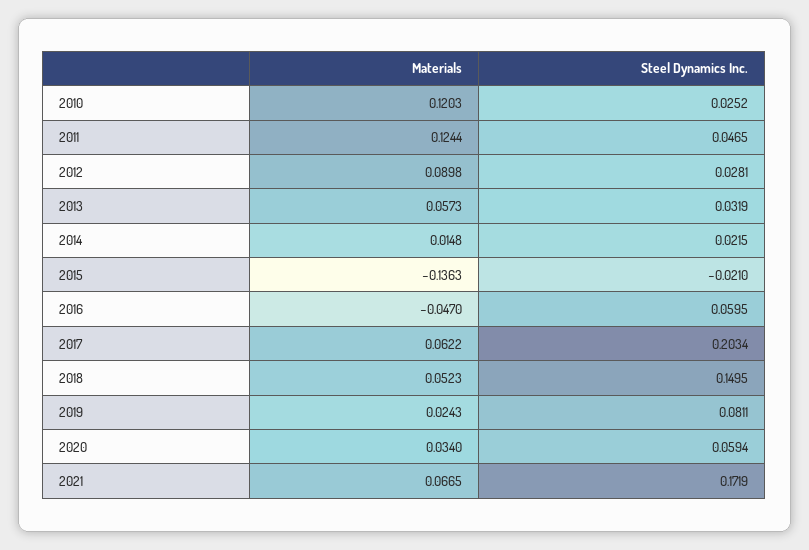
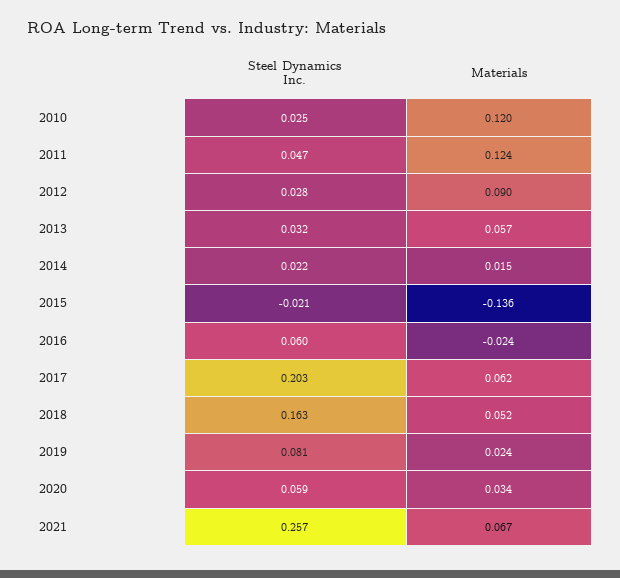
  {
    "Materials": {
      "2010": 0.1203,
      "2011": 0.1244,
      "2012": 0.0898,
      "2013": 0.0573,
      "2014": 0.0148,
      "2015": -0.1363,
-     "2016": -0.047,
+     "2016": -0.024,
      "2017": 0.0622,
      "2018": 0.0523,
      "2019": 0.0243,
      "2020": 0.034,
      "2021": 0.0665
    },
    "Steel Dynamics Inc.": {
      "2010": 0.0252,
      "2011": 0.0465,
      "2012": 0.0281,
      "2013": 0.0319,
      "2014": 0.0215,
      "2015": -0.021,
      "2016": 0.0595,
      "2017": 0.2034,
-     "2018": 0.1495,
+     "2018": 0.163,
      "2019": 0.0811,
      "2020": 0.0594,
-     "2021": 0.1719
+     "2021": 0.257
    }
  }

